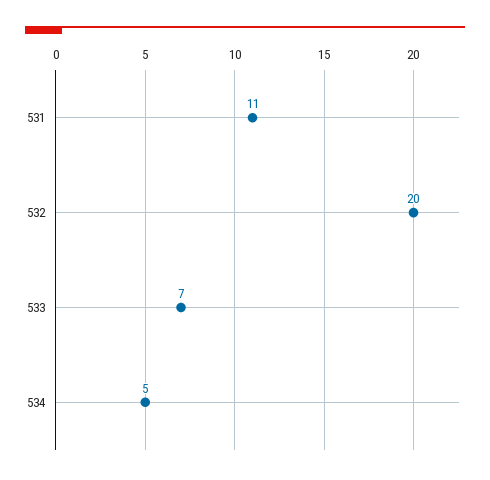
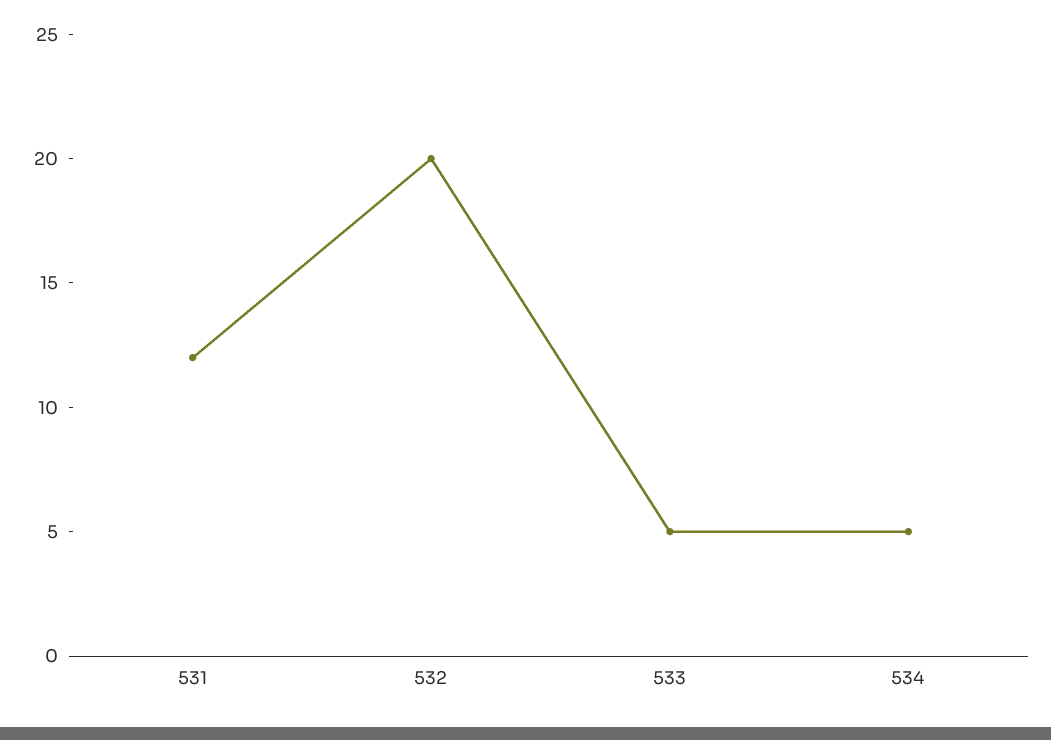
  {
-   "531": 11,
+   "531": 12,
    "532": 20,
-   "533": 7,
+   "533": 5,
    "534": 5
  }

